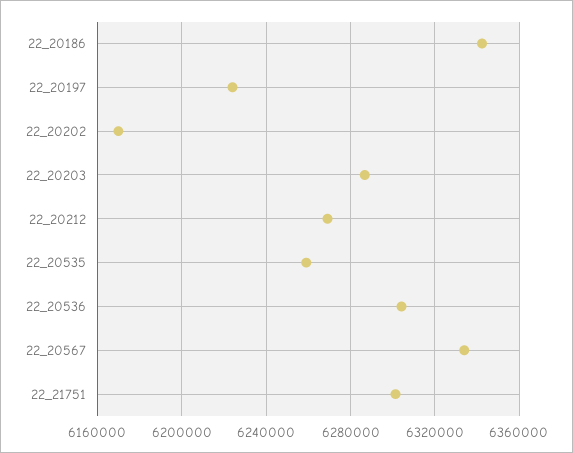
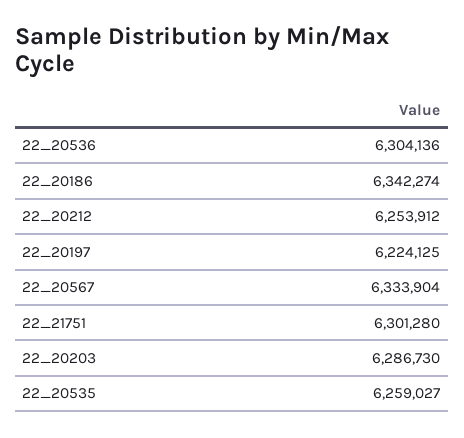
  {
    "22_20186": 6342274,
    "22_20197": 6224125,
-   "22_20202": 6170000,
    "22_20203": 6286730,
-   "22_20212": 6270000,
+   "22_20212": 6253912,
    "22_20535": 6259027,
    "22_20536": 6304136,
    "22_20567": 6333904,
    "22_21751": 6301280
  }

